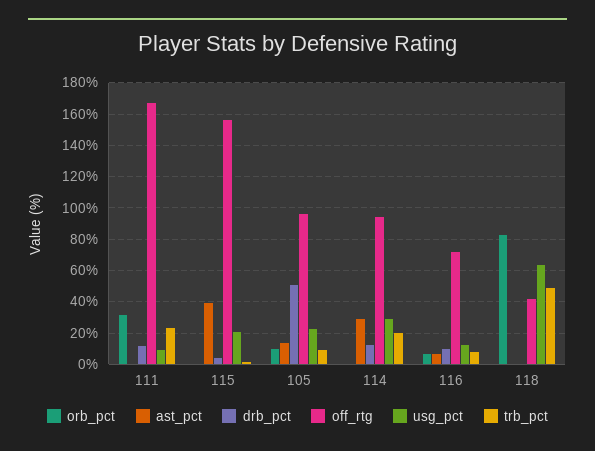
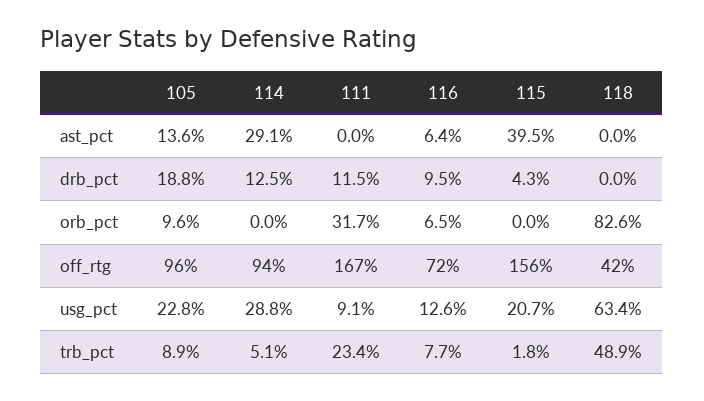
  {
    "orb_pct": {
      "111": 31.7,
      "115": 0,
      "105": 9.6,
      "114": 0,
      "116": 6.5,
      "118": 82.6
    },
    "ast_pct": {
      "111": 0,
      "115": 39.5,
      "105": 13.6,
      "114": 29.1,
      "116": 6.4,
      "118": 0
    },
    "drb_pct": {
      "111": 11.5,
      "115": 4.3,
-     "105": 50,
+     "105": 18.8,
      "114": 12.5,
      "116": 9.5,
      "118": 0
    },
    "off_rtg": {
      "111": 167,
      "115": 156,
      "105": 96,
      "114": 94,
      "116": 72,
      "118": 42
    },
    "usg_pct": {
      "111": 9.1,
      "115": 20.7,
      "105": 22.8,
      "114": 28.8,
      "116": 12.6,
      "118": 63.4
    },
    "trb_pct": {
      "111": 23.4,
      "115": 1.8,
      "105": 8.9,
-     "114": 20,
+     "114": 5.1,
      "116": 7.7,
      "118": 48.9
    }
  }

